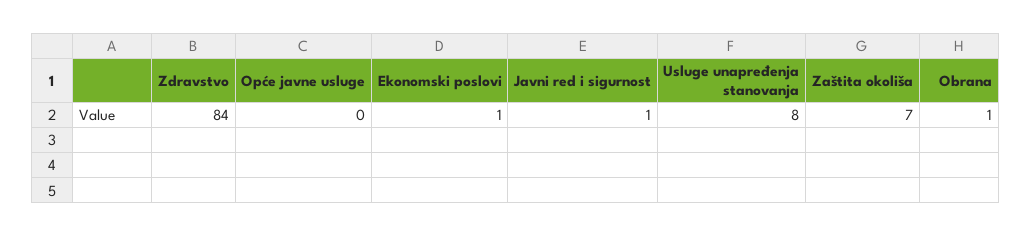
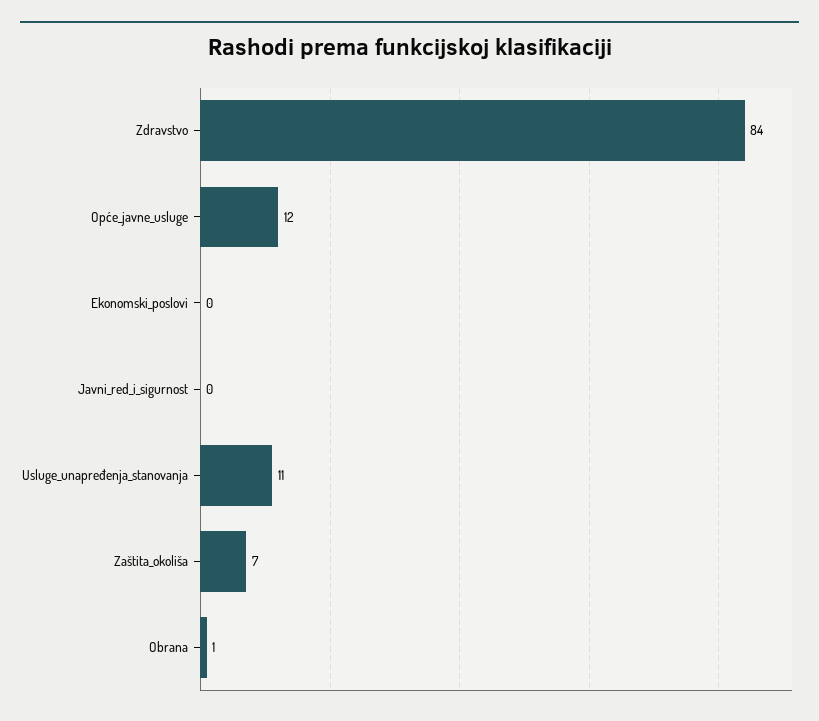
  {
    "Zdravstvo": 84,
-   "Opće javne usluge": 0,
+   "Opće javne usluge": 12,
-   "Ekonomski poslovi": 1,
+   "Ekonomski poslovi": 0,
-   "Javni red i sigurnost": 1,
+   "Javni red i sigurnost": 0,
-   "Usluge unapređenja stanovanja": 8,
+   "Usluge unapređenja stanovanja": 11,
    "Zaštita okoliša": 7,
    "Obrana": 1
  }

